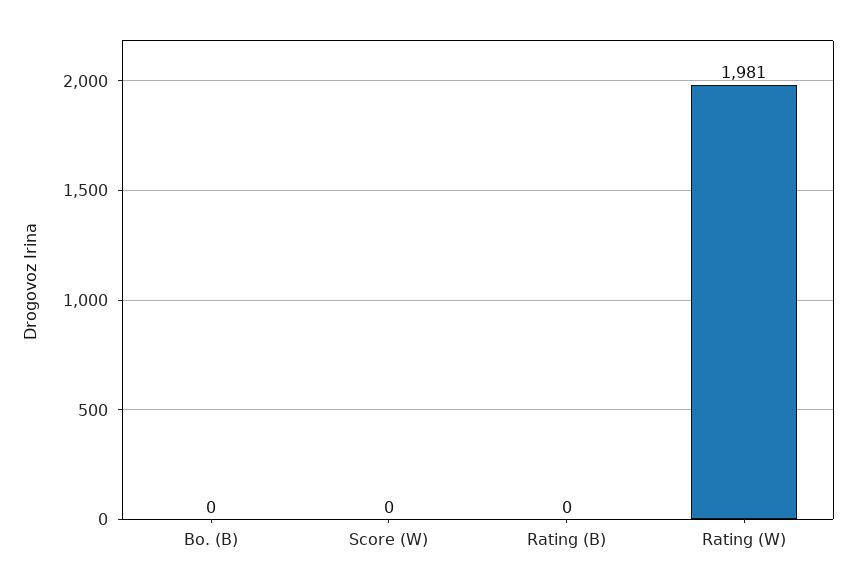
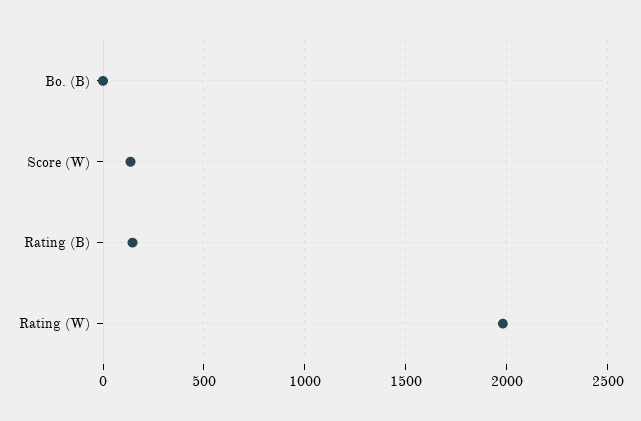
  {
    "Bo. (B)": 0,
-   "Score (W)": 0,
+   "Score (W)": 150,
-   "Rating (B)": 0,
+   "Rating (B)": 150,
    "Rating (W)": 1981
  }

